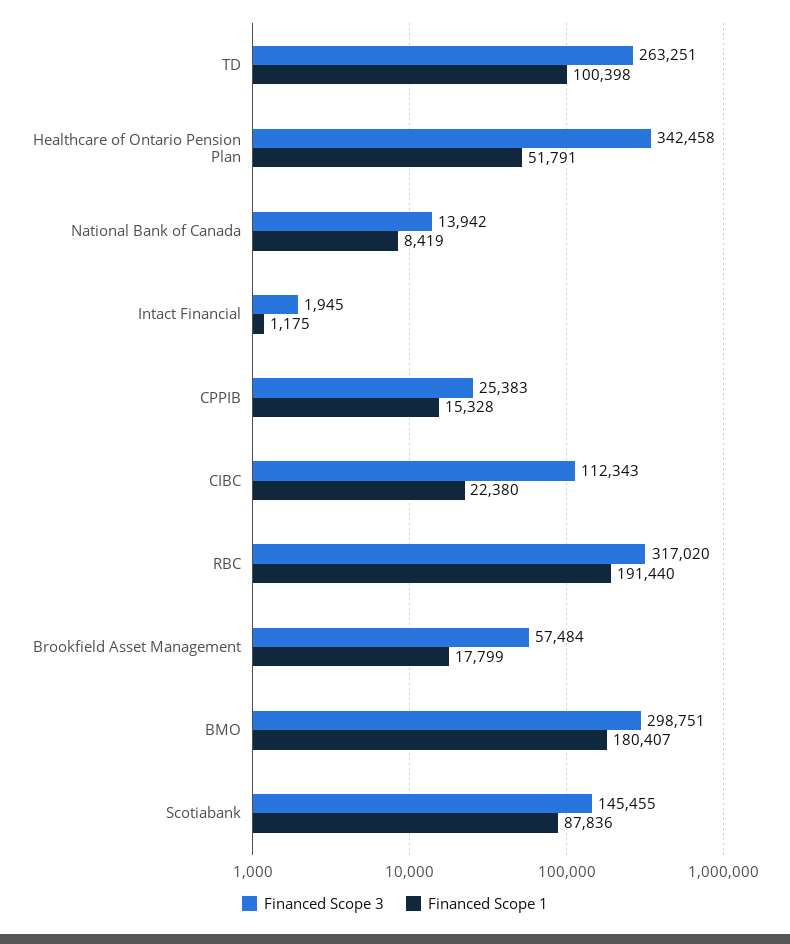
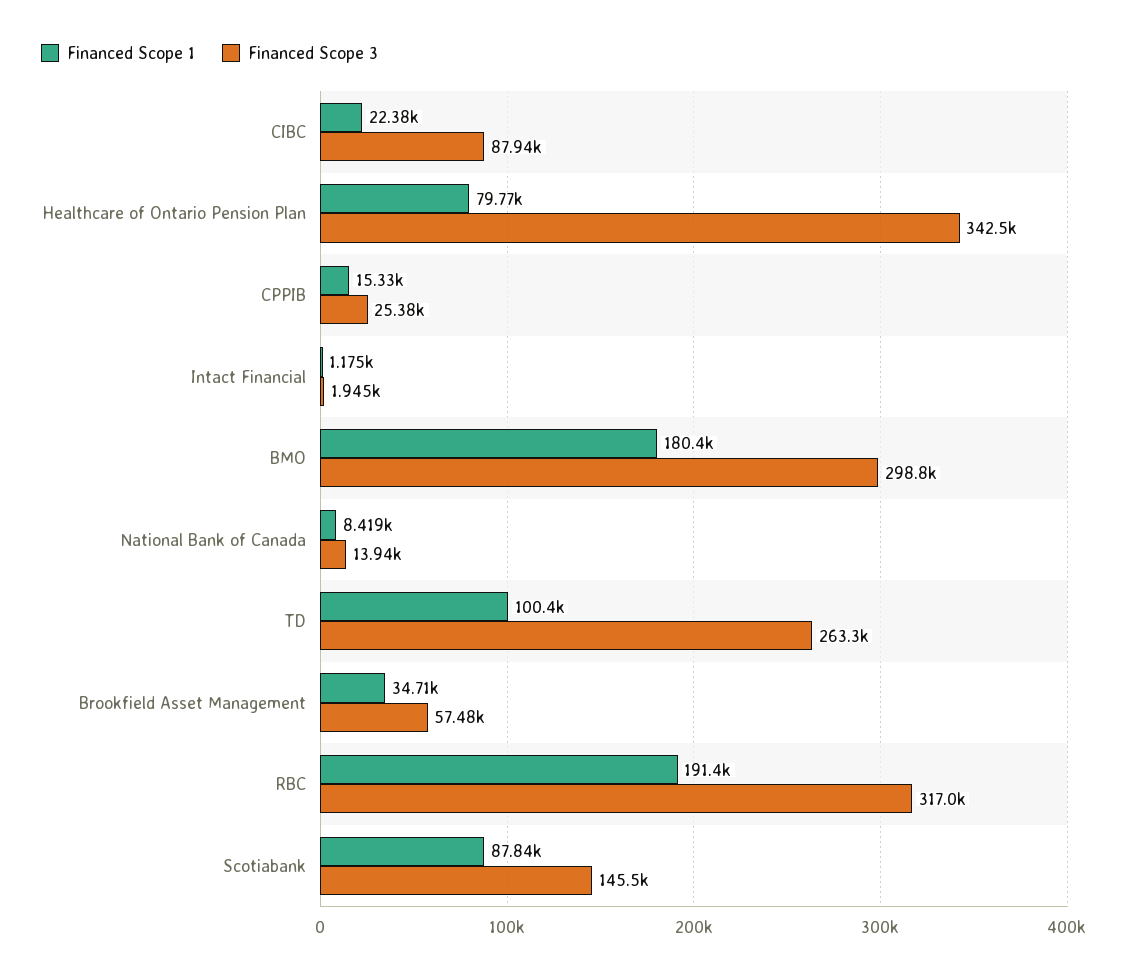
  {
    "Financed Scope 3": {
      "TD": 263251,
      "Healthcare of Ontario Pension Plan": 342458,
      "National Bank of Canada": 13942,
      "Intact Financial": 1945,
      "CPPIB": 25383,
-     "CIBC": 112343,
+     "CIBC": 87940,
      "RBC": 317020,
      "Brookfield Asset Management": 57484,
      "BMO": 298751,
      "Scotiabank": 145455
    },
    "Financed Scope 1": {
      "TD": 100398,
-     "Healthcare of Ontario Pension Plan": 51791,
+     "Healthcare of Ontario Pension Plan": 79770,
      "National Bank of Canada": 8419,
      "Intact Financial": 1175,
      "CPPIB": 15328,
      "CIBC": 22380,
      "RBC": 191440,
-     "Brookfield Asset Management": 17799,
+     "Brookfield Asset Management": 34710,
      "BMO": 180407,
      "Scotiabank": 87836
    }
  }

